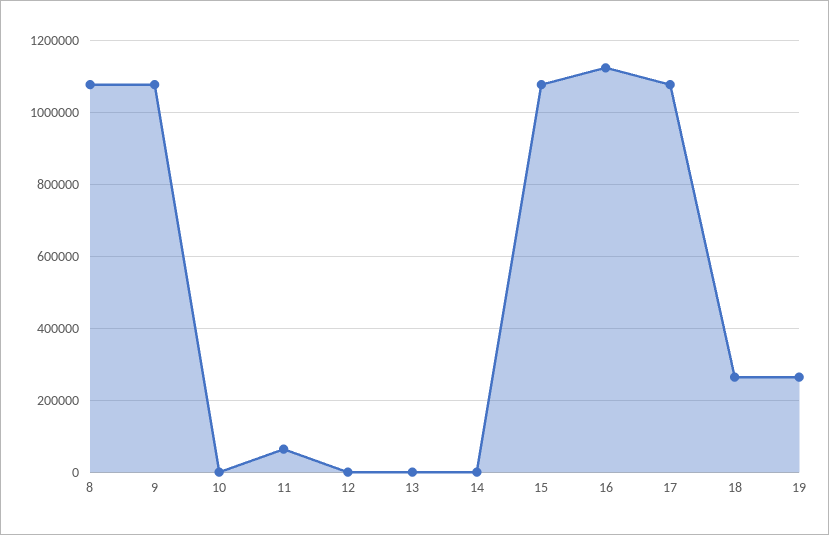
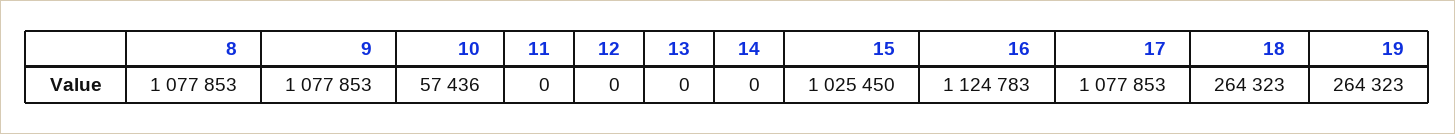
  {
    "8": 1077853,
    "9": 1077853,
-   "10": 0,
+   "10": 57436,
-   "11": 60000,
+   "11": 0,
    "12": 0,
    "13": 0,
    "14": 0,
-   "15": 1080000,
+   "15": 1025450,
    "16": 1124783,
    "17": 1077853,
    "18": 264323,
    "19": 264323
  }

